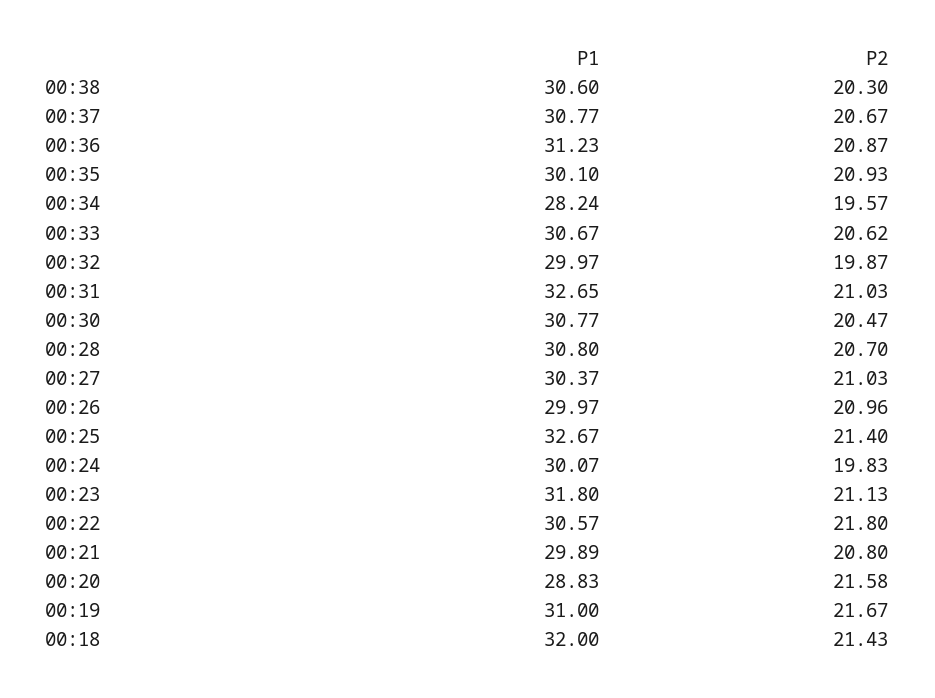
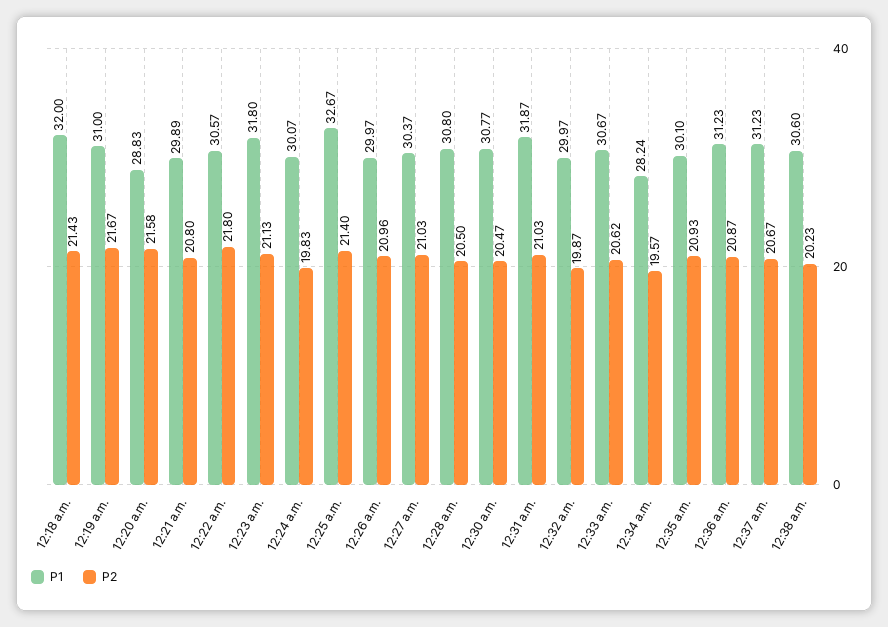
  {
    "P1": {
      "00:38": 30.6,
-     "00:37": 30.77,
+     "00:37": 31.23,
      "00:36": 31.23,
      "00:35": 30.1,
      "00:34": 28.24,
      "00:33": 30.67,
      "00:32": 29.97,
-     "00:31": 32.65,
+     "00:31": 31.87,
      "00:30": 30.77,
      "00:28": 30.8,
      "00:27": 30.37,
      "00:26": 29.97,
      "00:25": 32.67,
      "00:24": 30.07,
      "00:23": 31.8,
      "00:22": 30.57,
      "00:21": 29.89,
      "00:20": 28.83,
      "00:19": 31,
      "00:18": 32
    },
    "P2": {
-     "00:38": 20.3,
+     "00:38": 20.23,
      "00:37": 20.67,
      "00:36": 20.87,
      "00:35": 20.93,
      "00:34": 19.57,
      "00:33": 20.62,
      "00:32": 19.87,
      "00:31": 21.03,
      "00:30": 20.47,
-     "00:28": 20.7,
+     "00:28": 20.5,
      "00:27": 21.03,
      "00:26": 20.96,
      "00:25": 21.4,
      "00:24": 19.83,
      "00:23": 21.13,
      "00:22": 21.8,
      "00:21": 20.8,
      "00:20": 21.58,
      "00:19": 21.67,
      "00:18": 21.43
    }
  }

